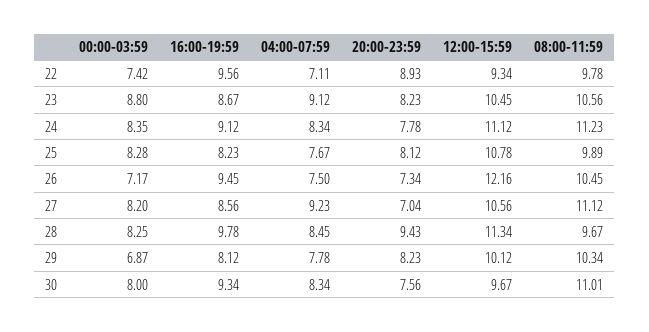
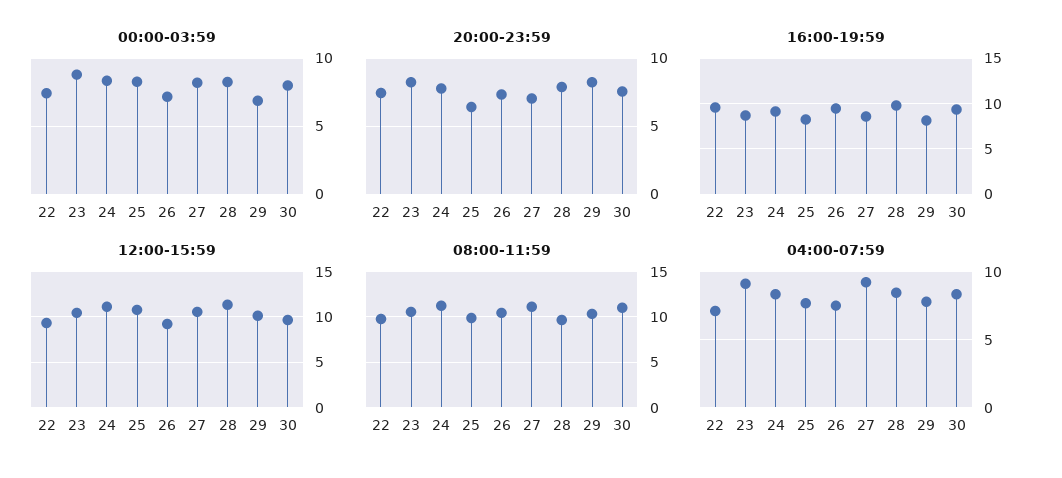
  {
    "00:00-03:59": {
      "22": 7.42,
      "23": 8.8,
      "24": 8.35,
      "25": 8.28,
      "26": 7.17,
      "27": 8.2,
      "28": 8.25,
      "29": 6.87,
      "30": 8
    },
    "16:00-19:59": {
      "22": 9.56,
      "23": 8.67,
      "24": 9.12,
      "25": 8.23,
      "26": 9.45,
      "27": 8.56,
      "28": 9.78,
      "29": 8.12,
      "30": 9.34
    },
    "04:00-07:59": {
      "22": 7.11,
      "23": 9.12,
      "24": 8.34,
      "25": 7.67,
      "26": 7.5,
      "27": 9.23,
      "28": 8.45,
      "29": 7.78,
      "30": 8.34
    },
    "20:00-23:59": {
-     "22": 8.93,
+     "22": 7.5,
      "23": 8.23,
      "24": 7.78,
-     "25": 8.12,
+     "25": 6.5,
      "26": 7.34,
      "27": 7.04,
-     "28": 9.43,
+     "28": 8,
      "29": 8.23,
      "30": 7.56
    },
    "12:00-15:59": {
      "22": 9.34,
      "23": 10.45,
      "24": 11.12,
      "25": 10.78,
-     "26": 12.16,
+     "26": 9,
      "27": 10.56,
      "28": 11.34,
      "29": 10.12,
      "30": 9.67
    },
    "08:00-11:59": {
      "22": 9.78,
      "23": 10.56,
      "24": 11.23,
      "25": 9.89,
      "26": 10.45,
      "27": 11.12,
      "28": 9.67,
      "29": 10.34,
      "30": 11.01
    }
  }

